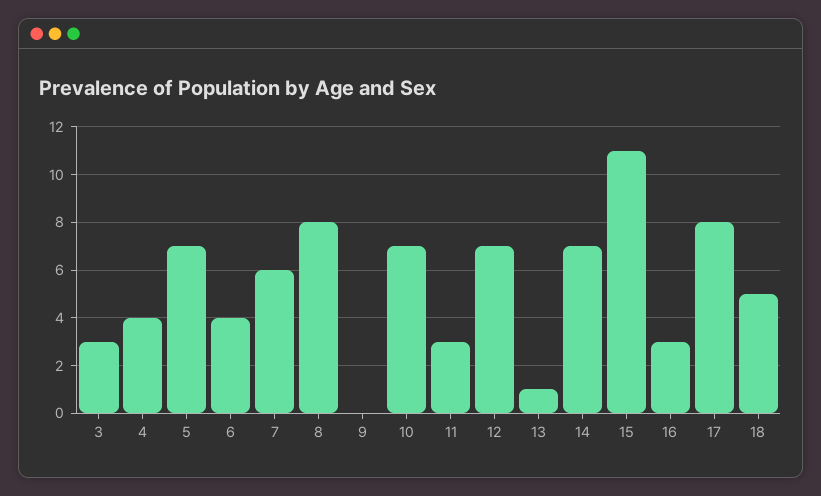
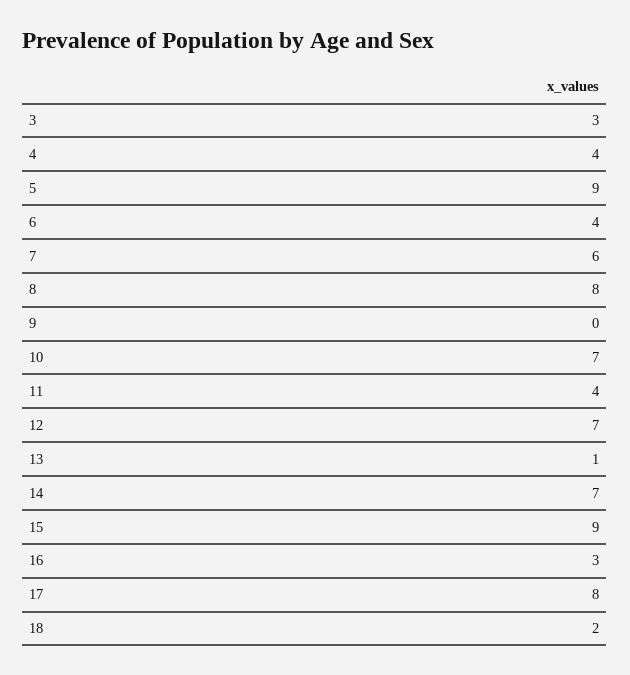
  {
    "3": 3,
    "4": 4,
-   "5": 7,
+   "5": 9,
    "6": 4,
    "7": 6,
    "8": 8,
    "9": 0,
    "10": 7,
-   "11": 3,
+   "11": 4,
    "12": 7,
    "13": 1,
    "14": 7,
-   "15": 11,
+   "15": 9,
    "16": 3,
    "17": 8,
-   "18": 5
+   "18": 2
  }

